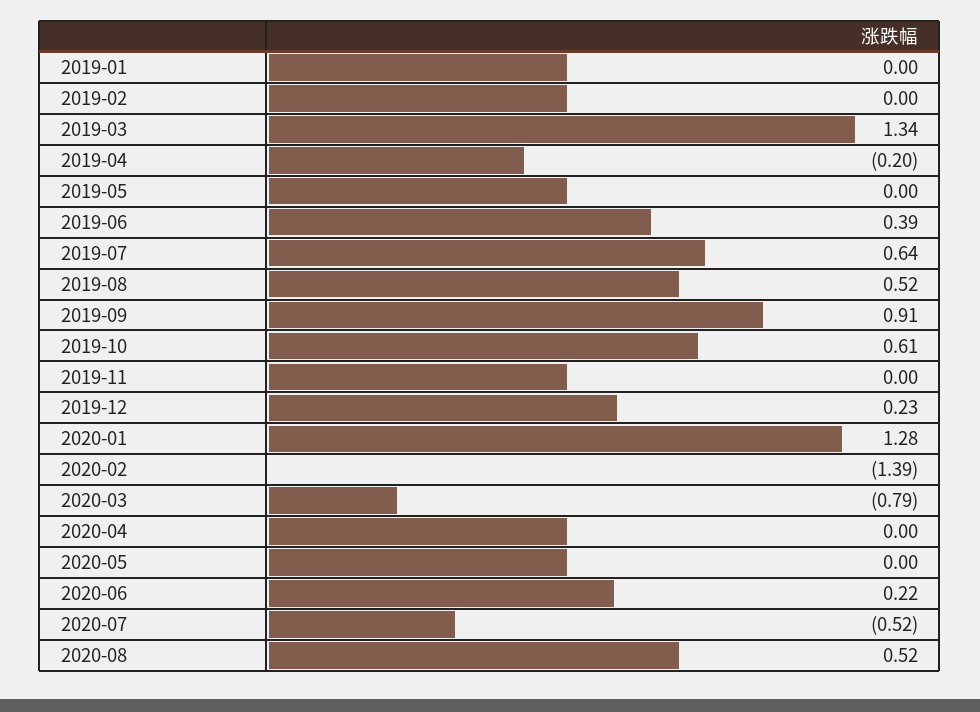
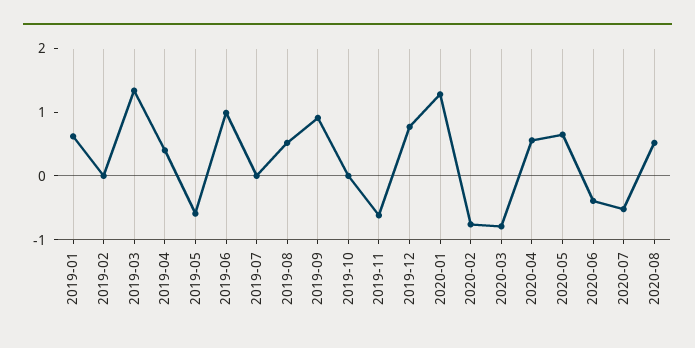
  {
-   "2019-01": 0,
+   "2019-01": 0.6,
    "2019-02": 0,
    "2019-03": 1.34,
-   "2019-04": -0.2,
+   "2019-04": 0.4,
-   "2019-05": 0,
+   "2019-05": -0.6,
-   "2019-06": 0.39,
+   "2019-06": 1,
-   "2019-07": 0.64,
+   "2019-07": 0,
    "2019-08": 0.52,
    "2019-09": 0.91,
-   "2019-10": 0.61,
+   "2019-10": 0,
-   "2019-11": 0,
+   "2019-11": -0.6,
-   "2019-12": 0.23,
+   "2019-12": 0.8,
    "2020-01": 1.28,
-   "2020-02": -1.39,
+   "2020-02": -0.8,
    "2020-03": -0.79,
-   "2020-04": 0,
+   "2020-04": 0.6,
-   "2020-05": 0,
+   "2020-05": 0.6,
-   "2020-06": 0.22,
+   "2020-06": -0.4,
    "2020-07": -0.52,
    "2020-08": 0.52
  }

